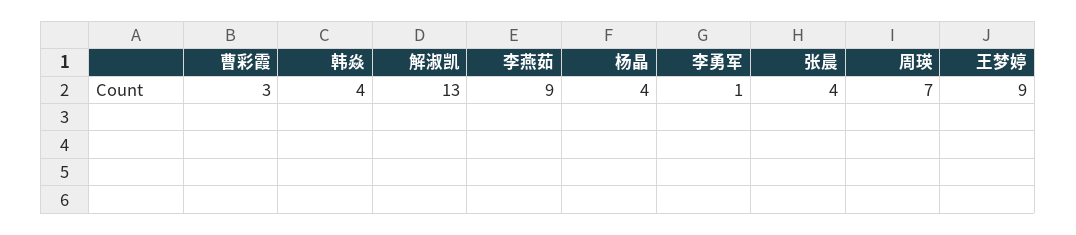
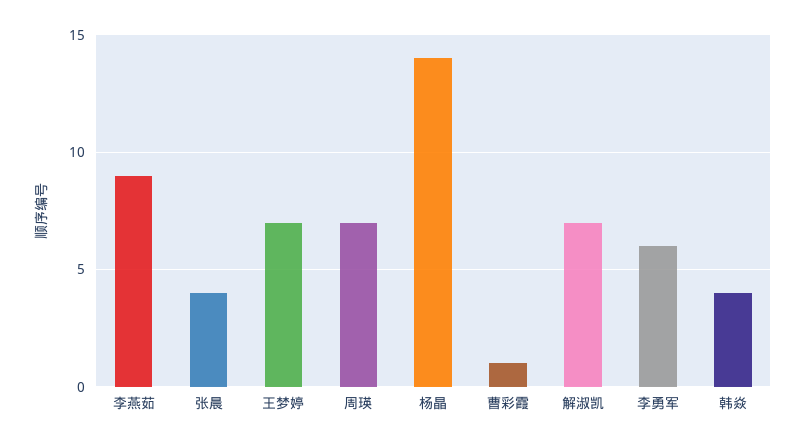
  {
-   "曹彩霞": 3,
+   "曹彩霞": 1,
    "韩焱": 4,
-   "解淑凯": 13,
+   "解淑凯": 7,
    "李燕茹": 9,
-   "杨晶": 4,
+   "杨晶": 14,
-   "李勇军": 1,
+   "李勇军": 6,
    "张晨": 4,
    "周瑛": 7,
-   "王梦婷": 9
+   "王梦婷": 7
  }

